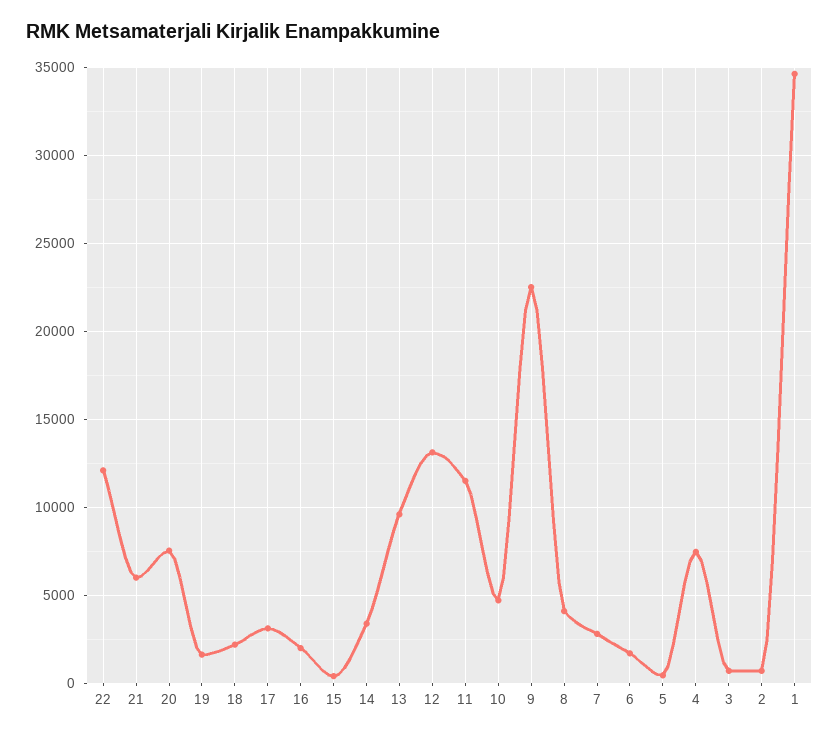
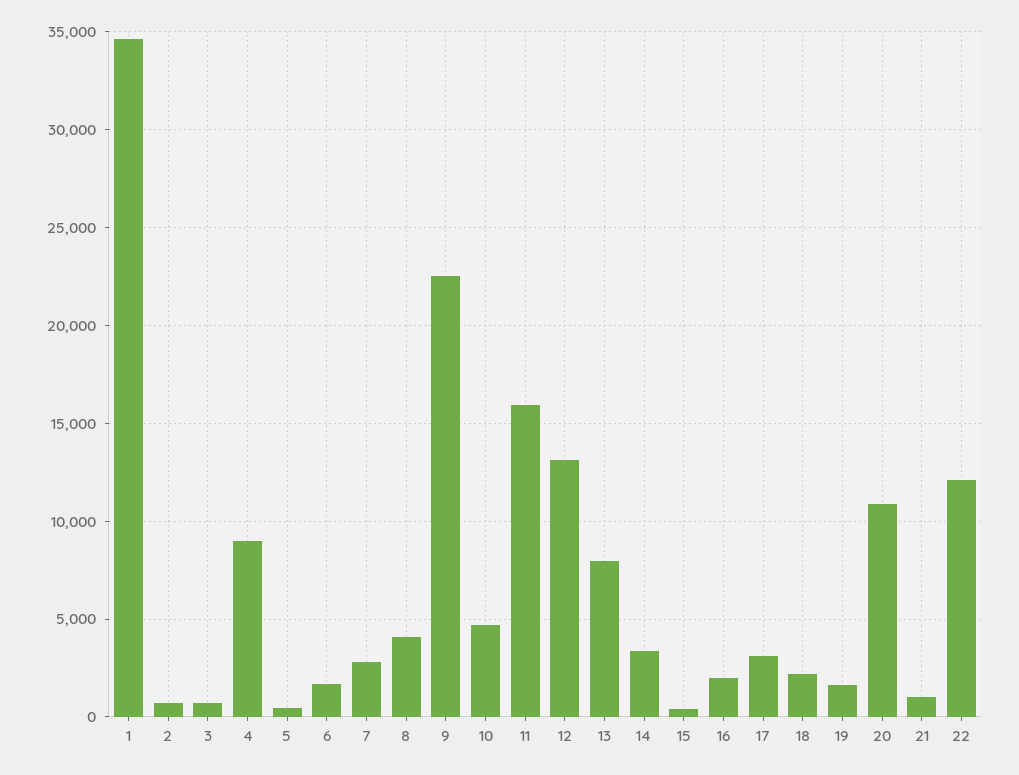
  {
    "22": 12000,
-   "21": 6000,
+   "21": 1000,
-   "20": 7500,
+   "20": 11000,
    "19": 1500,
    "18": 2000,
    "17": 3000,
    "16": 2000,
    "15": 500,
    "14": 3500,
-   "13": 9500,
+   "13": 8000,
    "12": 13000,
-   "11": 11500,
+   "11": 16000,
    "10": 4500,
    "9": 22500,
    "8": 4000,
    "7": 3000,
    "6": 1500,
    "5": 500,
-   "4": 7500,
+   "4": 9000,
    "3": 500,
    "2": 500,
    "1": 34500
  }

